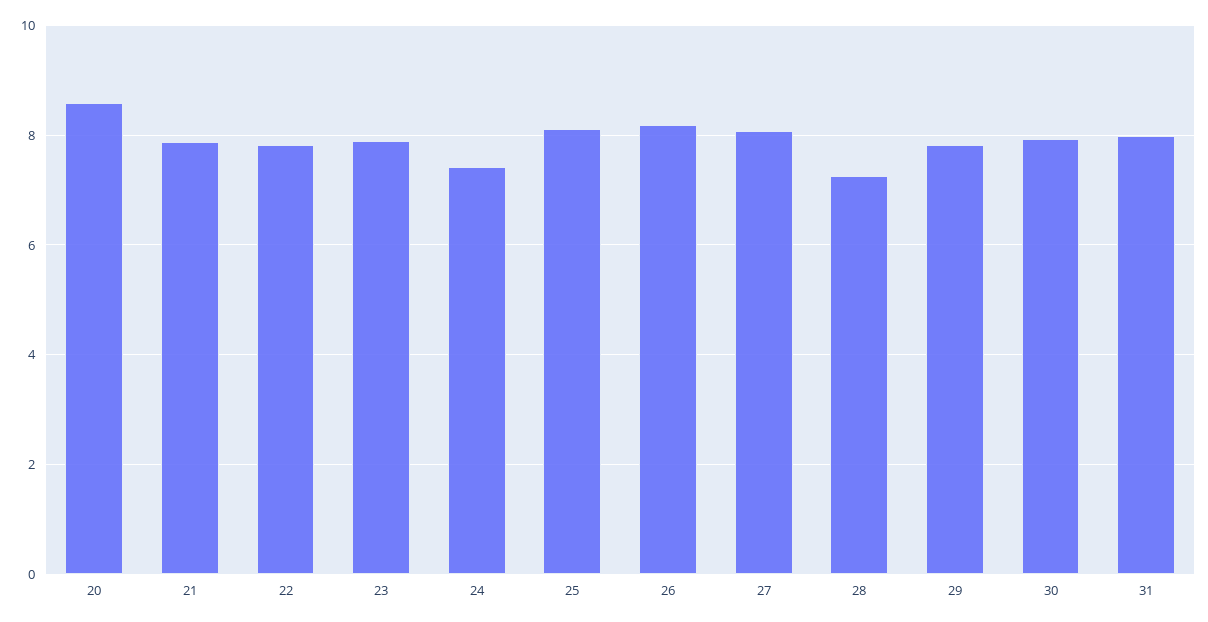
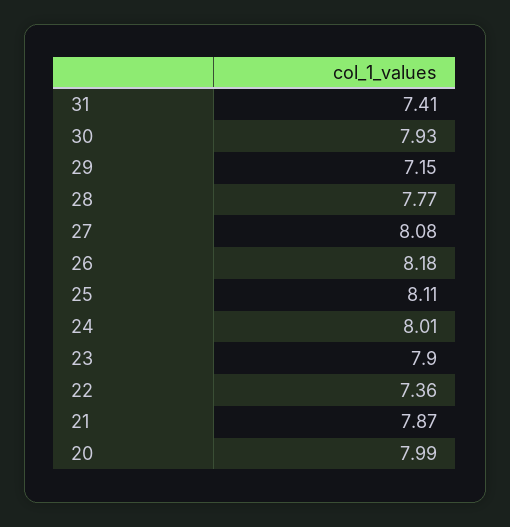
  {
-   "20": 8.6,
+   "20": 7.99,
    "21": 7.87,
-   "22": 7.8,
+   "22": 7.36,
    "23": 7.9,
-   "24": 7.4,
+   "24": 8.01,
    "25": 8.11,
    "26": 8.18,
    "27": 8.08,
-   "28": 7.2,
+   "28": 7.77,
-   "29": 7.8,
+   "29": 7.15,
    "30": 7.93,
-   "31": 8
+   "31": 7.41
  }

